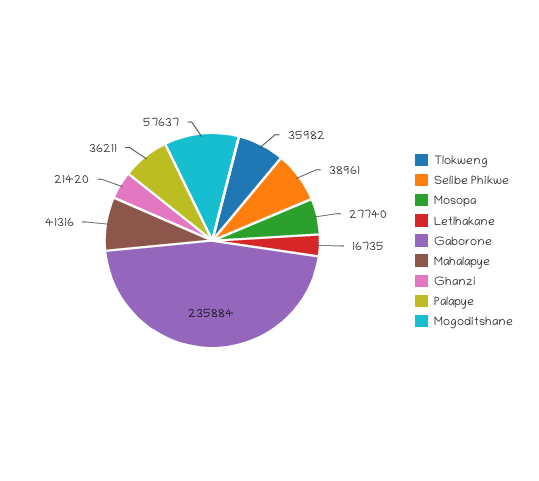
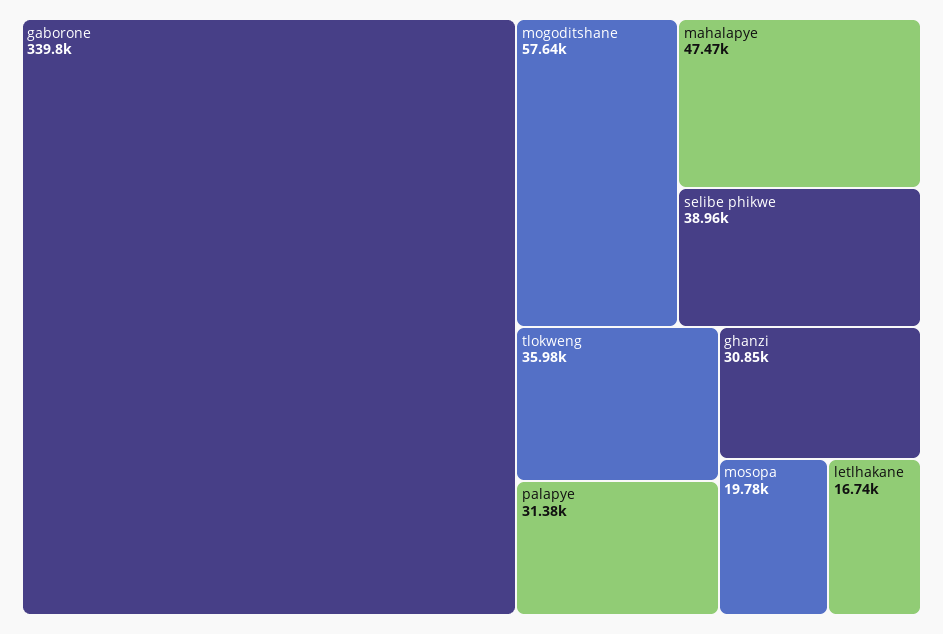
  {
    "Tlokweng": 35982,
    "Selibe Phikwe": 38961,
-   "Mosopa": 27740,
+   "Mosopa": 19780,
    "Letlhakane": 16735,
-   "Gaborone": 235884,
+   "Gaborone": 339800,
-   "Mahalapye": 41316,
+   "Mahalapye": 47470,
-   "Ghanzi": 21420,
+   "Ghanzi": 30850,
-   "Palapye": 36211,
+   "Palapye": 31380,
    "Mogoditshane": 57637
  }

